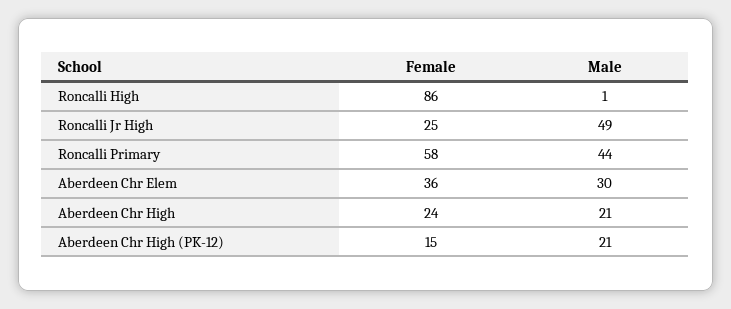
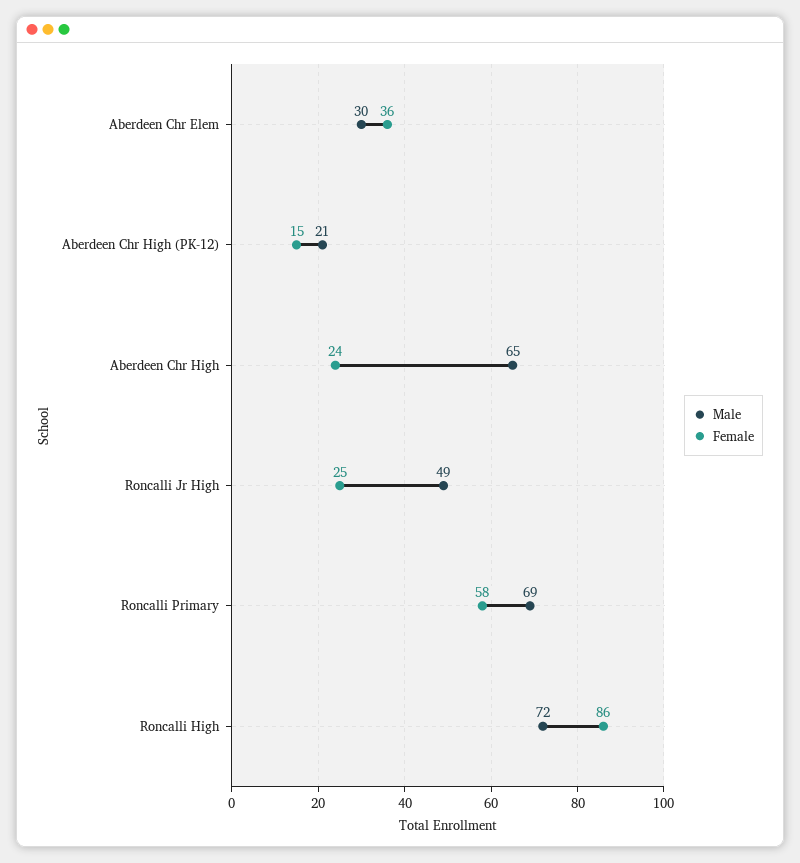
  {
    "Female": {
      "Roncalli High": 86,
      "Roncalli Jr High": 25,
      "Roncalli Primary": 58,
      "Aberdeen Chr Elem": 36,
      "Aberdeen Chr High": 24,
      "Aberdeen Chr High (PK-12)": 15
    },
    "Male": {
-     "Roncalli High": 1,
+     "Roncalli High": 72,
      "Roncalli Jr High": 49,
-     "Roncalli Primary": 44,
+     "Roncalli Primary": 69,
      "Aberdeen Chr Elem": 30,
-     "Aberdeen Chr High": 21,
+     "Aberdeen Chr High": 65,
      "Aberdeen Chr High (PK-12)": 21
    }
  }

